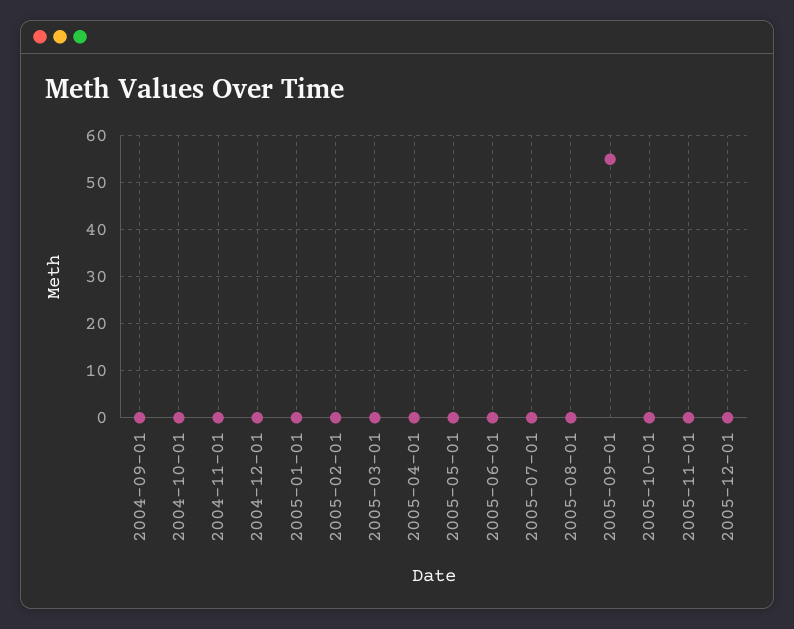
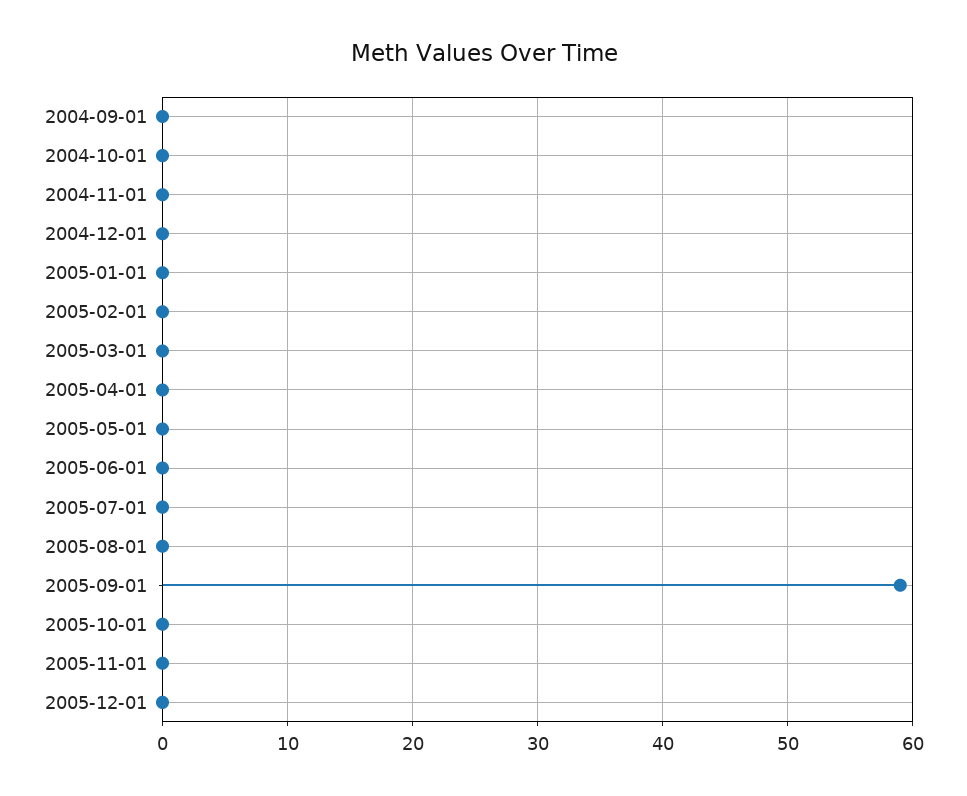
  {
    "2004-09-01": 0,
    "2004-10-01": 0,
    "2004-11-01": 0,
    "2004-12-01": 0,
    "2005-01-01": 0,
    "2005-02-01": 0,
    "2005-03-01": 0,
    "2005-04-01": 0,
    "2005-05-01": 0,
    "2005-06-01": 0,
    "2005-07-01": 0,
    "2005-08-01": 0,
-   "2005-09-01": 55,
+   "2005-09-01": 59,
    "2005-10-01": 0,
    "2005-11-01": 0,
    "2005-12-01": 0
  }

